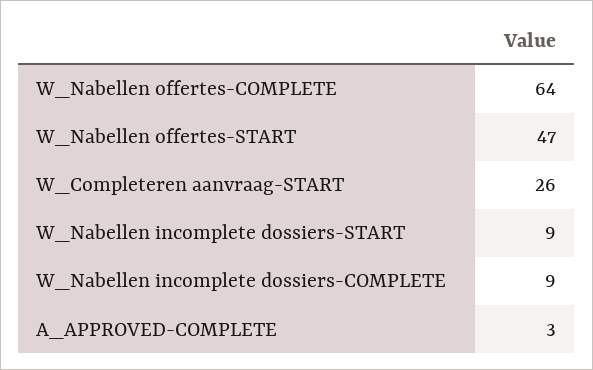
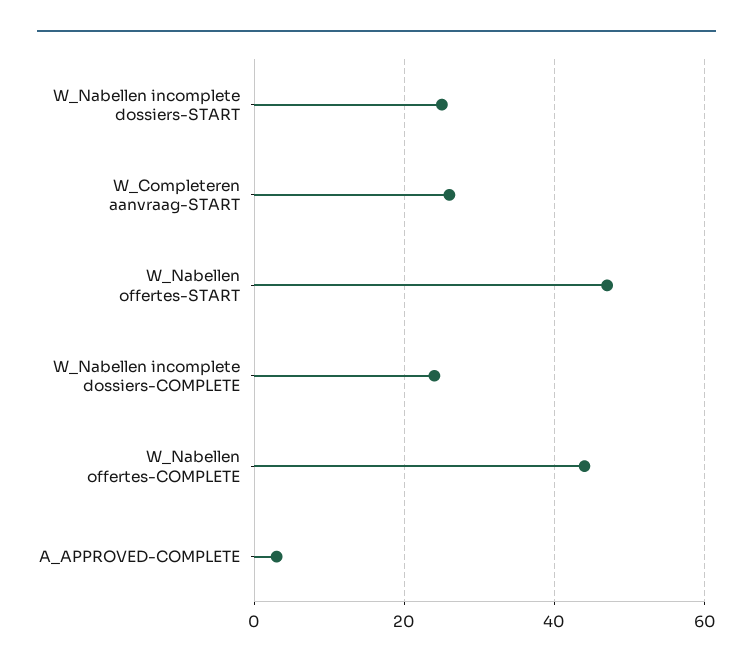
  {
-   "W_Nabellen offertes-COMPLETE": 64,
+   "W_Nabellen offertes-COMPLETE": 45,
    "W_Nabellen offertes-START": 47,
    "W_Completeren aanvraag-START": 26,
-   "W_Nabellen incomplete dossiers-START": 9,
+   "W_Nabellen incomplete dossiers-START": 25,
-   "W_Nabellen incomplete dossiers-COMPLETE": 9,
+   "W_Nabellen incomplete dossiers-COMPLETE": 25,
    "A_APPROVED-COMPLETE": 3
  }

